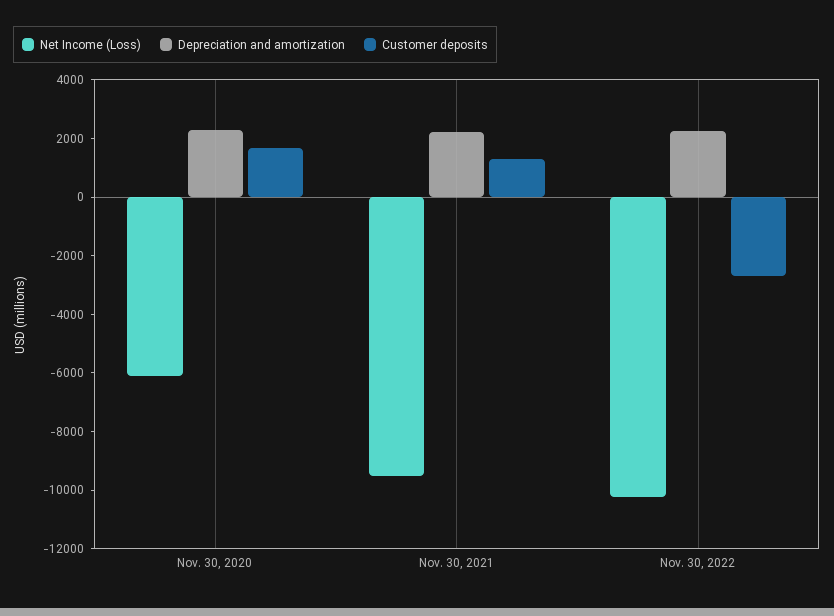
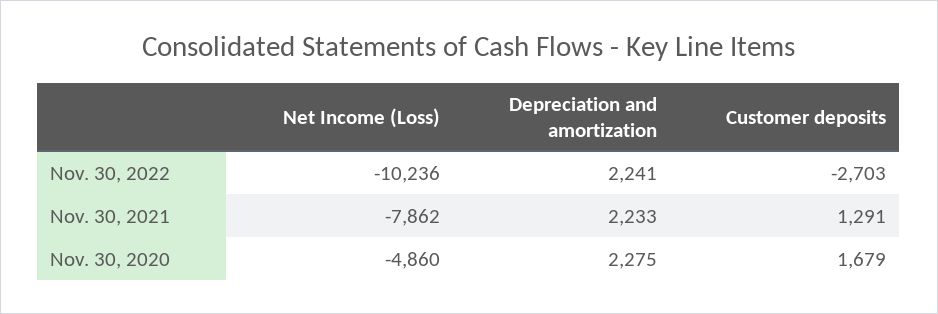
  {
    "Net Income (Loss)": {
-     "Nov. 30, 2020": -6000,
+     "Nov. 30, 2020": -4860,
-     "Nov. 30, 2021": -9500,
+     "Nov. 30, 2021": -7862,
      "Nov. 30, 2022": -10236
    },
    "Depreciation and amortization": {
      "Nov. 30, 2020": 2275,
      "Nov. 30, 2021": 2233,
      "Nov. 30, 2022": 2241
    },
    "Customer deposits": {
      "Nov. 30, 2020": 1679,
      "Nov. 30, 2021": 1291,
      "Nov. 30, 2022": -2703
    }
  }

